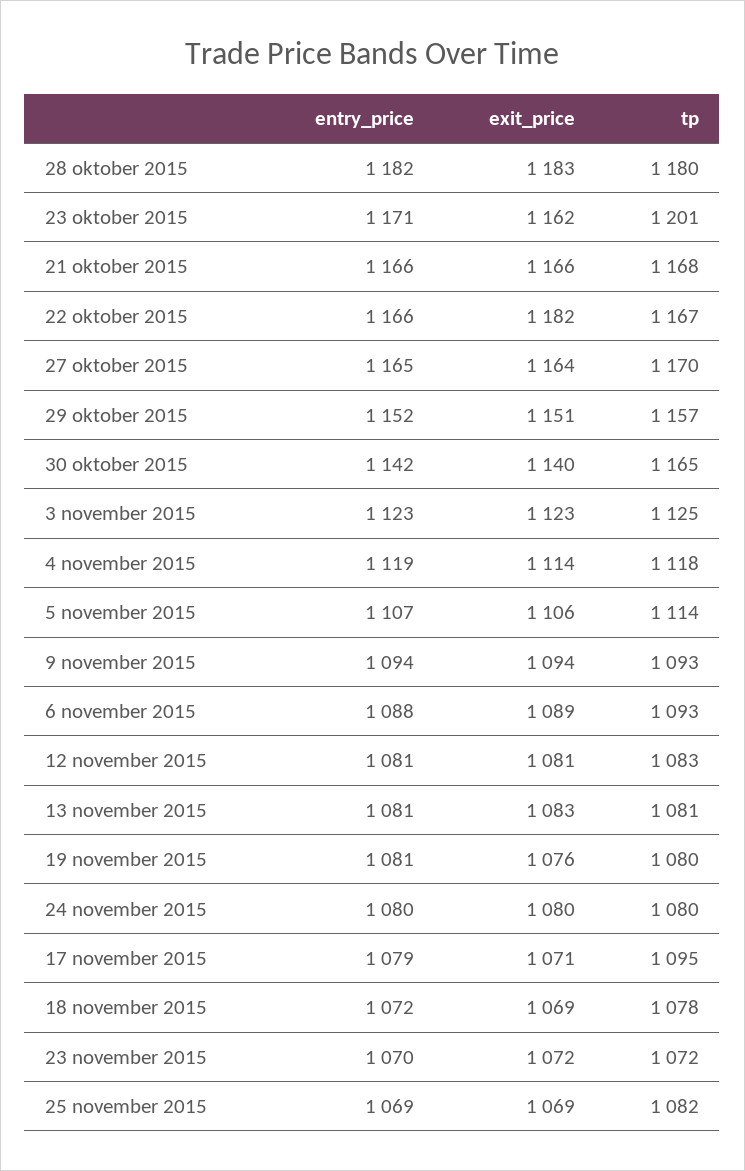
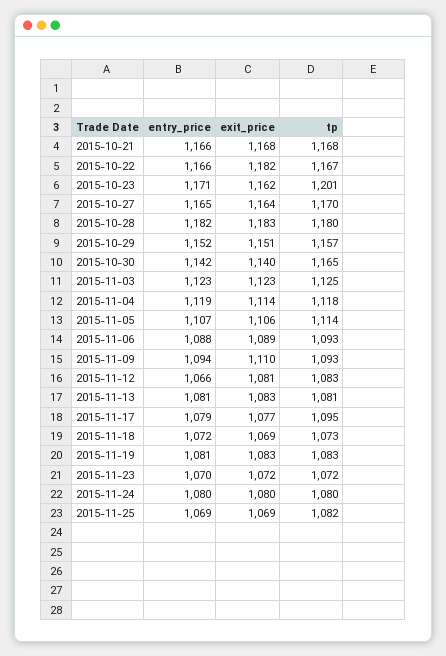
  {
    "entry_price": {
      "28 oktober 2015": 1182,
      "23 oktober 2015": 1171,
      "21 oktober 2015": 1166,
      "22 oktober 2015": 1166,
      "27 oktober 2015": 1165,
      "29 oktober 2015": 1152,
      "30 oktober 2015": 1142,
      "3 november 2015": 1123,
      "4 november 2015": 1119,
      "5 november 2015": 1107,
      "9 november 2015": 1094,
      "6 november 2015": 1088,
-     "12 november 2015": 1081,
+     "12 november 2015": 1066,
      "13 november 2015": 1081,
      "19 november 2015": 1081,
      "24 november 2015": 1080,
      "17 november 2015": 1079,
      "18 november 2015": 1072,
      "23 november 2015": 1070,
      "25 november 2015": 1069
    },
    "exit_price": {
      "28 oktober 2015": 1183,
      "23 oktober 2015": 1162,
-     "21 oktober 2015": 1166,
+     "21 oktober 2015": 1168,
      "22 oktober 2015": 1182,
      "27 oktober 2015": 1164,
      "29 oktober 2015": 1151,
      "30 oktober 2015": 1140,
      "3 november 2015": 1123,
      "4 november 2015": 1114,
      "5 november 2015": 1106,
-     "9 november 2015": 1094,
+     "9 november 2015": 1110,
      "6 november 2015": 1089,
      "12 november 2015": 1081,
      "13 november 2015": 1083,
-     "19 november 2015": 1076,
+     "19 november 2015": 1083,
      "24 november 2015": 1080,
-     "17 november 2015": 1071,
+     "17 november 2015": 1077,
      "18 november 2015": 1069,
      "23 november 2015": 1072,
      "25 november 2015": 1069
    },
    "tp": {
      "28 oktober 2015": 1180,
      "23 oktober 2015": 1201,
      "21 oktober 2015": 1168,
      "22 oktober 2015": 1167,
      "27 oktober 2015": 1170,
      "29 oktober 2015": 1157,
      "30 oktober 2015": 1165,
      "3 november 2015": 1125,
      "4 november 2015": 1118,
      "5 november 2015": 1114,
      "9 november 2015": 1093,
      "6 november 2015": 1093,
      "12 november 2015": 1083,
      "13 november 2015": 1081,
-     "19 november 2015": 1080,
+     "19 november 2015": 1083,
      "24 november 2015": 1080,
      "17 november 2015": 1095,
-     "18 november 2015": 1078,
+     "18 november 2015": 1073,
      "23 november 2015": 1072,
      "25 november 2015": 1082
    }
  }

